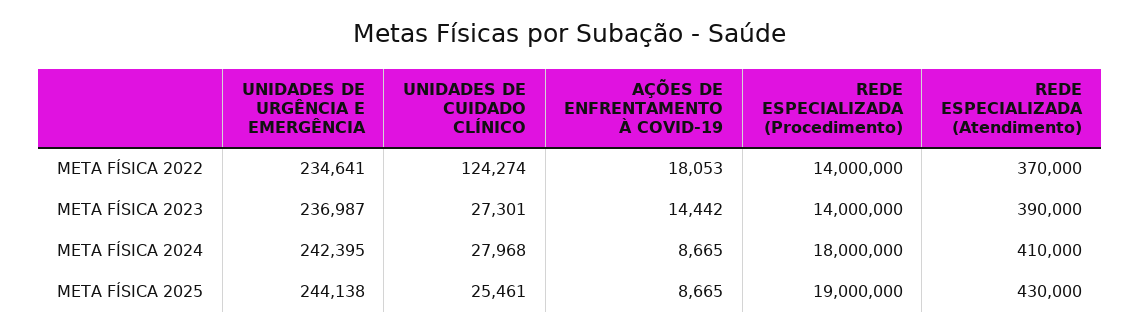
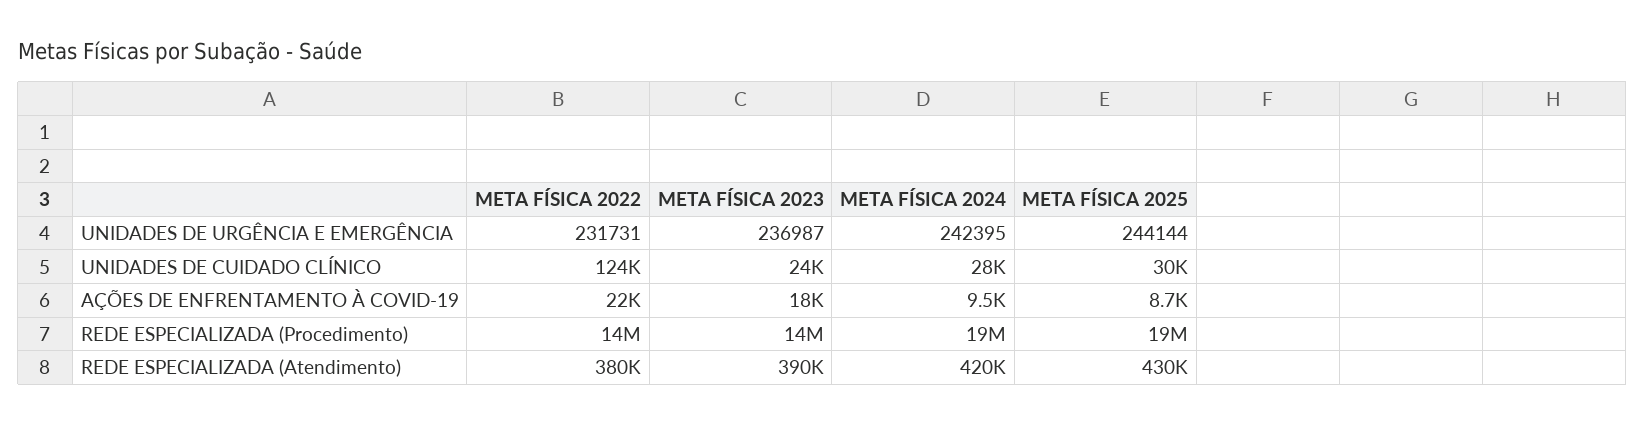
  {
    "UNIDADES DE URGÊNCIA E EMERGÊNCIA": {
-     "META FÍSICA 2022": 234641,
+     "META FÍSICA 2022": 231731,
      "META FÍSICA 2023": 236987,
      "META FÍSICA 2024": 242395,
-     "META FÍSICA 2025": 244138
+     "META FÍSICA 2025": 244144
    },
    "UNIDADES DE CUIDADO CLÍNICO": {
      "META FÍSICA 2022": 124274,
-     "META FÍSICA 2023": 27301,
+     "META FÍSICA 2023": 24000,
      "META FÍSICA 2024": 27968,
-     "META FÍSICA 2025": 25461
+     "META FÍSICA 2025": 30000
    },
    "AÇÕES DE ENFRENTAMENTO À COVID-19": {
-     "META FÍSICA 2022": 18053,
+     "META FÍSICA 2022": 22000,
-     "META FÍSICA 2023": 14442,
+     "META FÍSICA 2023": 18000,
-     "META FÍSICA 2024": 8665,
+     "META FÍSICA 2024": 9500,
      "META FÍSICA 2025": 8665
    },
    "REDE ESPECIALIZADA (Procedimento)": {
      "META FÍSICA 2022": 14000000,
      "META FÍSICA 2023": 14000000,
-     "META FÍSICA 2024": 18000000,
+     "META FÍSICA 2024": 19000000,
      "META FÍSICA 2025": 19000000
    },
    "REDE ESPECIALIZADA (Atendimento)": {
-     "META FÍSICA 2022": 370000,
+     "META FÍSICA 2022": 380000,
      "META FÍSICA 2023": 390000,
-     "META FÍSICA 2024": 410000,
+     "META FÍSICA 2024": 420000,
      "META FÍSICA 2025": 430000
    }
  }

